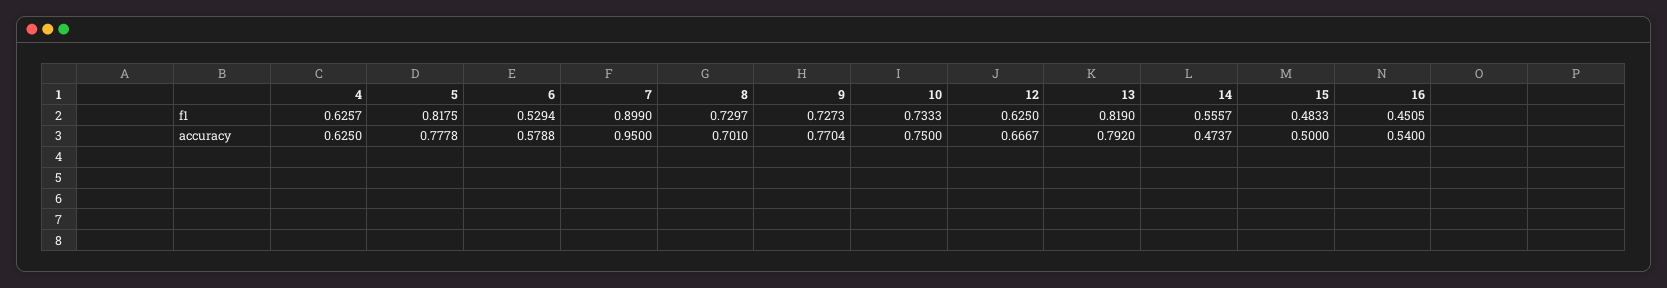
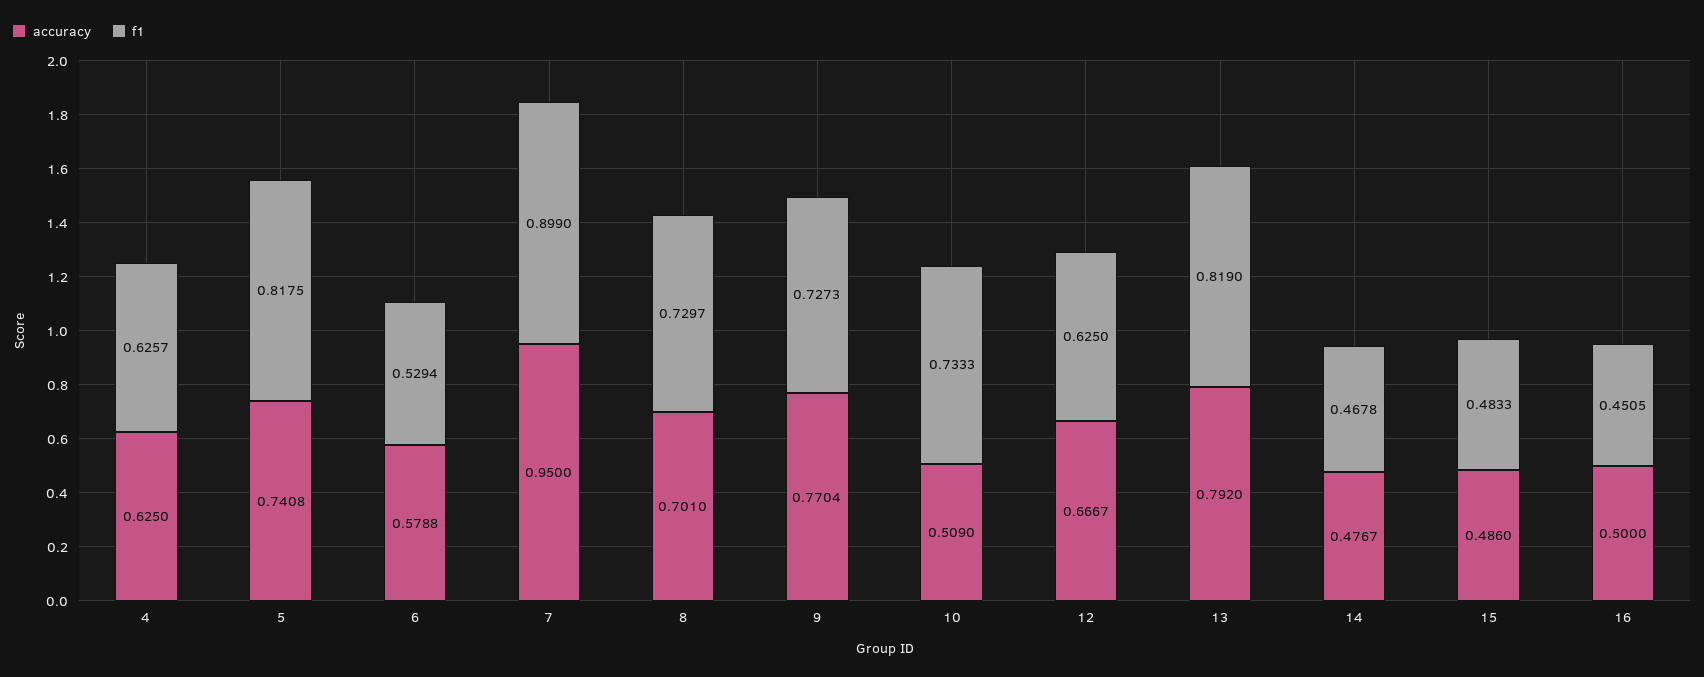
  {
    "f1": {
      "4": 0.6257,
      "5": 0.8175,
      "6": 0.5294,
      "7": 0.899,
      "8": 0.7297,
      "9": 0.7273,
      "10": 0.7333,
      "12": 0.625,
      "13": 0.819,
-     "14": 0.5557,
+     "14": 0.4678,
      "15": 0.4833,
      "16": 0.4505
    },
    "accuracy": {
      "4": 0.625,
-     "5": 0.7778,
+     "5": 0.7408,
      "6": 0.5788,
      "7": 0.95,
      "8": 0.701,
      "9": 0.7704,
-     "10": 0.75,
+     "10": 0.509,
      "12": 0.6667,
      "13": 0.792,
-     "14": 0.4737,
+     "14": 0.4767,
-     "15": 0.5,
+     "15": 0.486,
-     "16": 0.54
+     "16": 0.5
    }
  }

